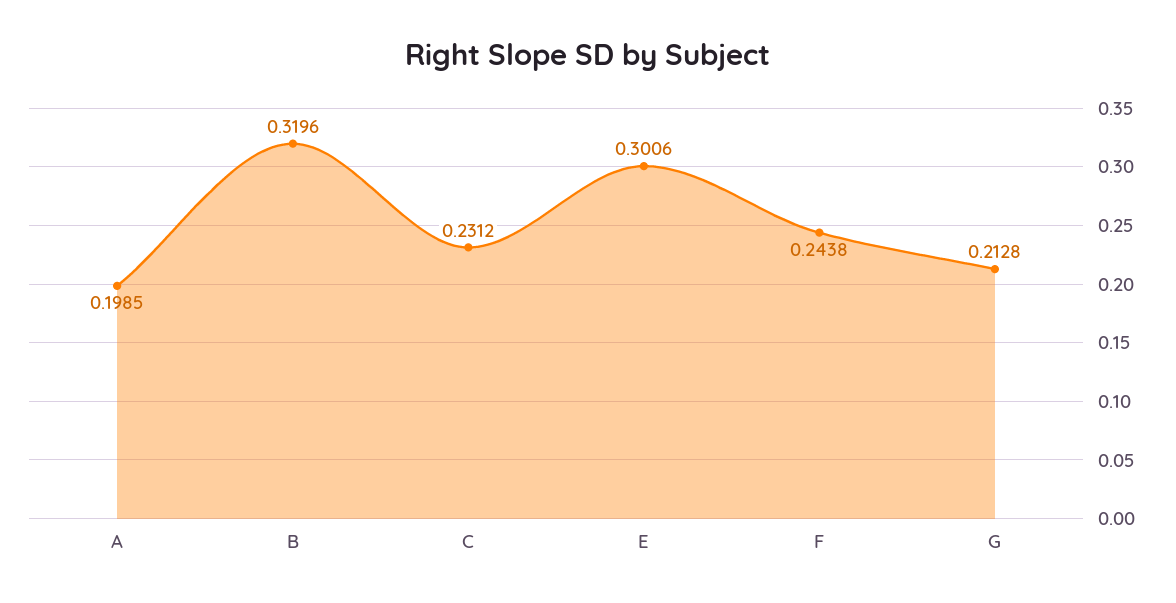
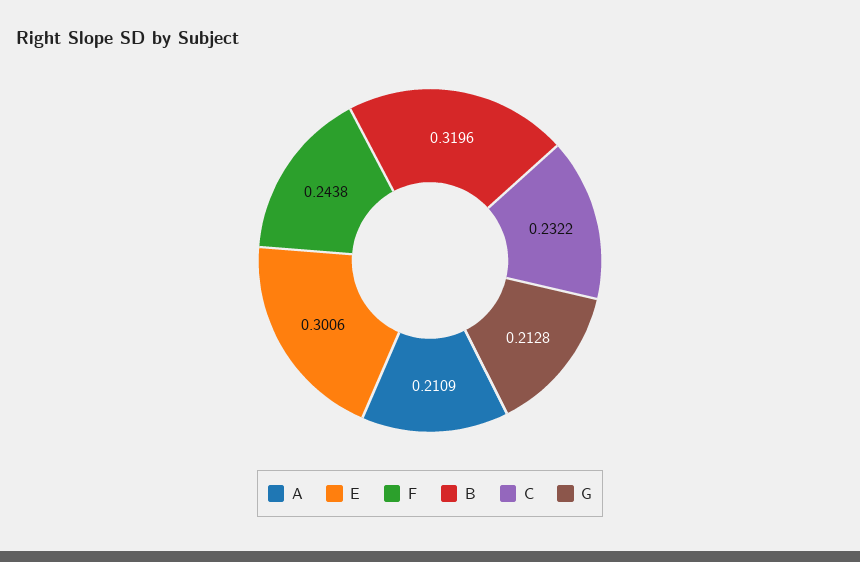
  {
-   "A": 0.1985,
+   "A": 0.2109,
    "B": 0.3196,
-   "C": 0.2312,
+   "C": 0.2322,
    "E": 0.3006,
    "F": 0.2438,
    "G": 0.2128
  }

